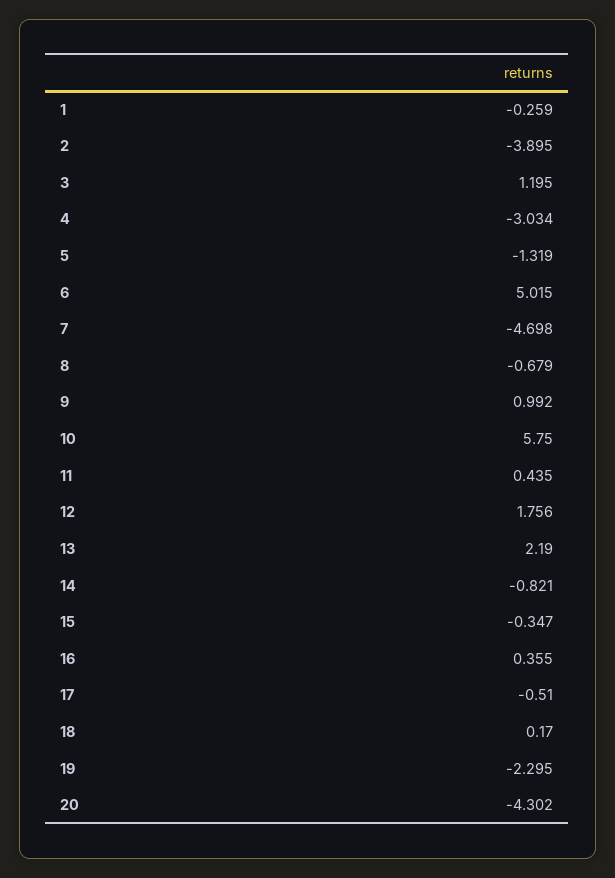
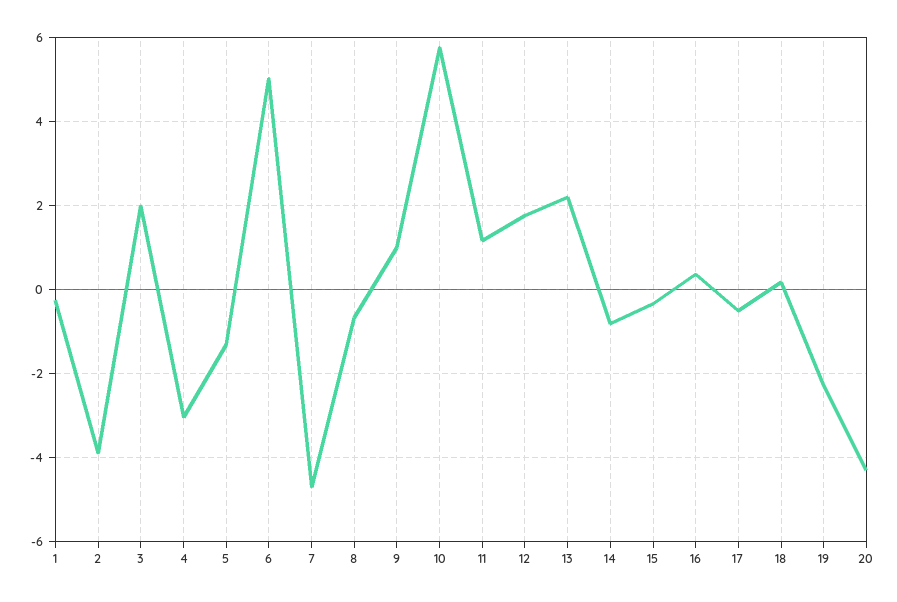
  {
    "1": -0.259,
    "2": -3.895,
-   "3": 1.195,
+   "3": 2,
    "4": -3.034,
    "5": -1.319,
    "6": 5.015,
    "7": -4.698,
    "8": -0.679,
    "9": 0.992,
    "10": 5.75,
-   "11": 0.435,
+   "11": 1.2,
    "12": 1.756,
    "13": 2.19,
    "14": -0.821,
    "15": -0.347,
    "16": 0.355,
    "17": -0.51,
    "18": 0.17,
    "19": -2.295,
    "20": -4.302
  }

